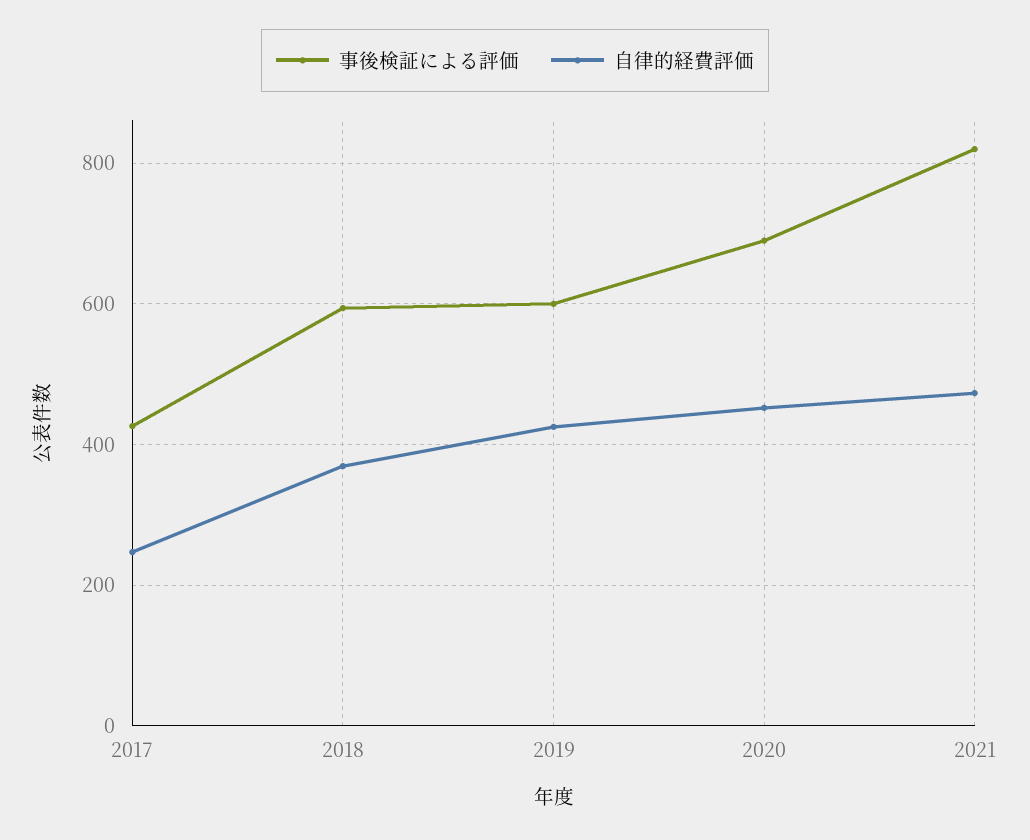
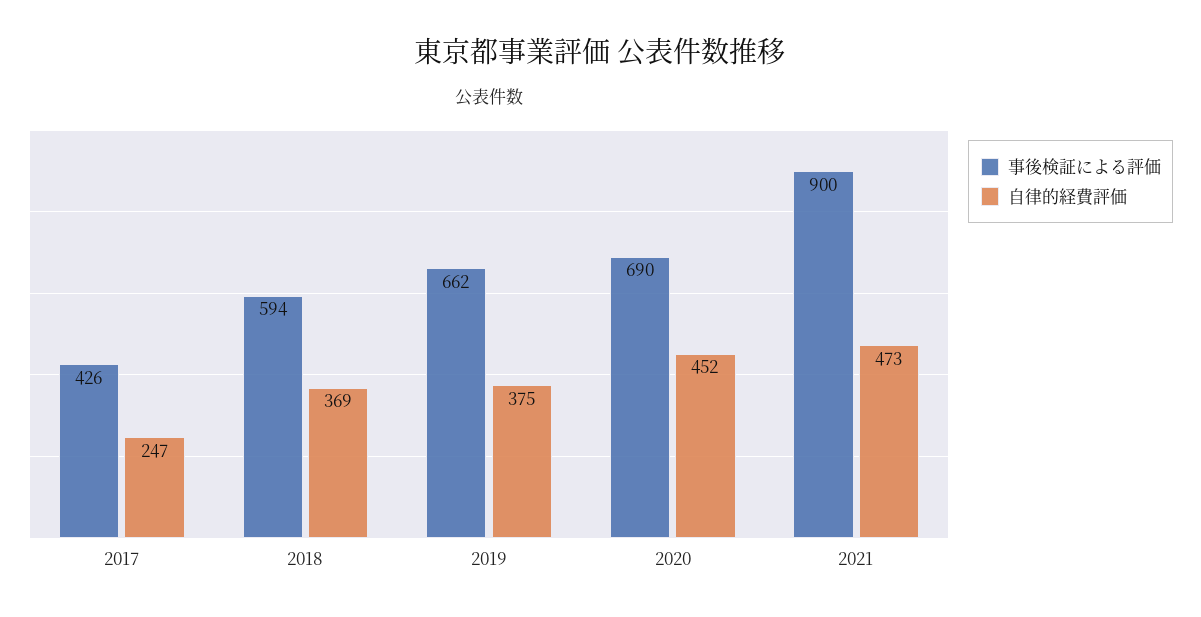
  {
    "事後検証による評価": {
      "2017": 426,
      "2018": 594,
-     "2019": 600,
+     "2019": 662,
      "2020": 690,
-     "2021": 820
+     "2021": 900
    },
    "自律的経費評価": {
      "2017": 247,
      "2018": 369,
-     "2019": 420,
+     "2019": 375,
      "2020": 452,
      "2021": 473
    }
  }

